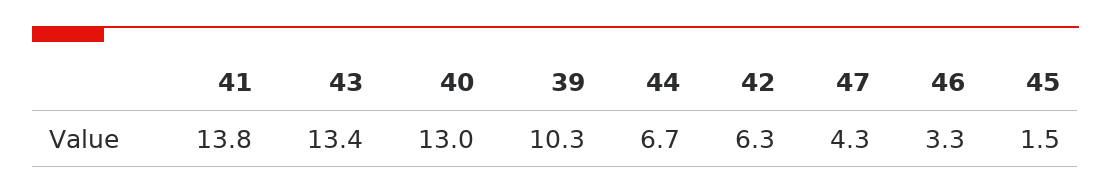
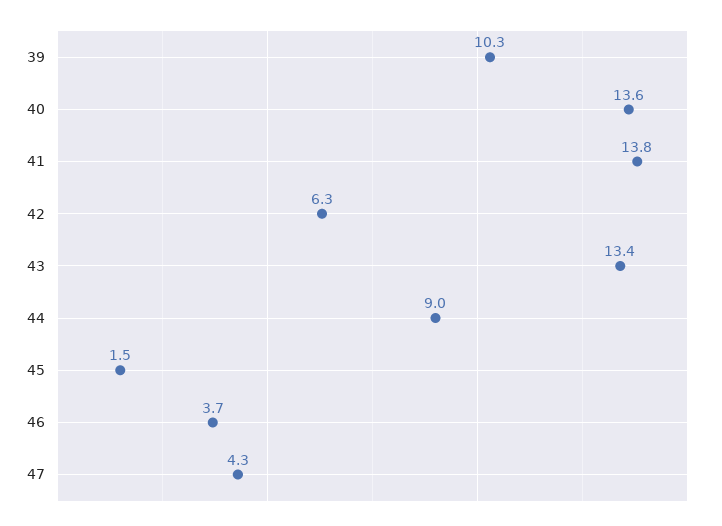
  {
    "41": 13.8,
    "43": 13.4,
-   "40": 13,
+   "40": 13.6,
    "39": 10.3,
-   "44": 6.7,
+   "44": 9,
    "42": 6.3,
    "47": 4.3,
-   "46": 3.3,
+   "46": 3.7,
    "45": 1.5
  }

